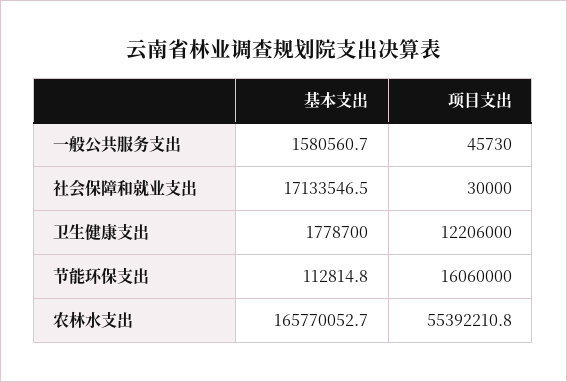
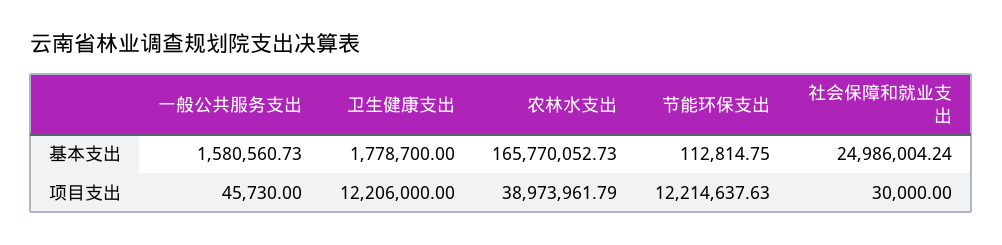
  {
    "基本支出": {
      "一般公共服务支出": 1580560.73,
-     "社会保障和就业支出": 17133546.5,
+     "社会保障和就业支出": 24986004.24,
      "卫生健康支出": 1778700,
      "节能环保支出": 112814.75,
      "农林水支出": 165770052.73
    },
    "项目支出": {
      "一般公共服务支出": 45730,
      "社会保障和就业支出": 30000,
      "卫生健康支出": 12206000,
-     "节能环保支出": 16060000,
+     "节能环保支出": 12214637.63,
-     "农林水支出": 55392210.8
+     "农林水支出": 38973961.79
    }
  }

